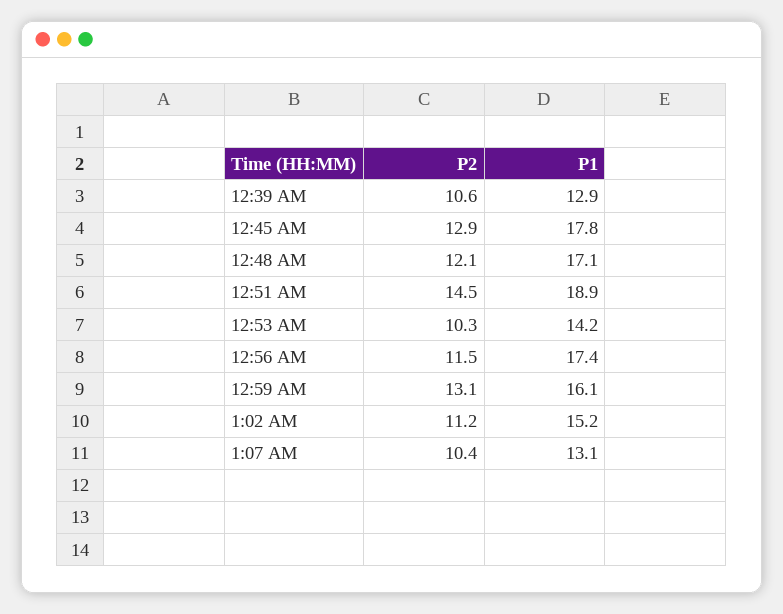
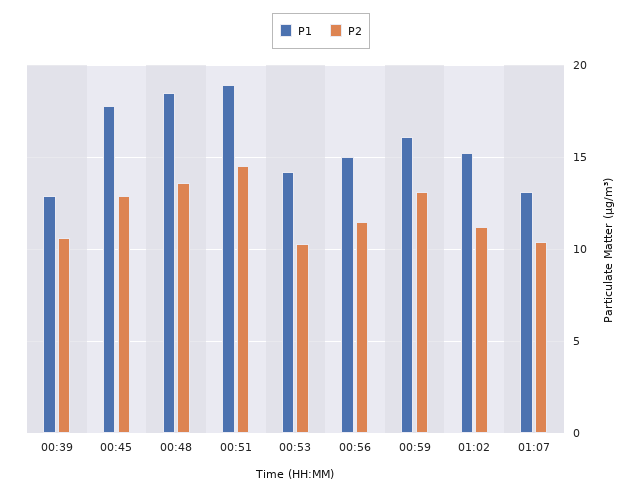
  {
    "P2": {
      "12:39 AM": 10.6,
      "12:45 AM": 12.9,
-     "12:48 AM": 12.1,
+     "12:48 AM": 13.5,
      "12:51 AM": 14.5,
      "12:53 AM": 10.3,
      "12:56 AM": 11.5,
      "12:59 AM": 13.1,
      "1:02 AM": 11.2,
      "1:07 AM": 10.4
    },
    "P1": {
      "12:39 AM": 12.9,
      "12:45 AM": 17.8,
-     "12:48 AM": 17.1,
+     "12:48 AM": 18.5,
      "12:51 AM": 18.9,
      "12:53 AM": 14.2,
-     "12:56 AM": 17.4,
+     "12:56 AM": 15,
      "12:59 AM": 16.1,
      "1:02 AM": 15.2,
      "1:07 AM": 13.1
    }
  }

